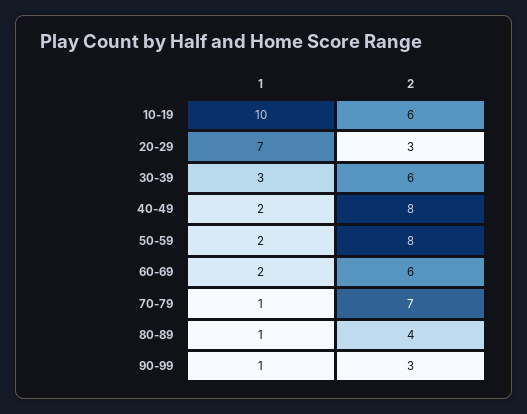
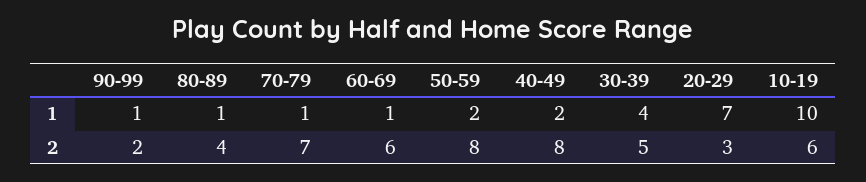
  {
    "1": {
      "10-19": 10,
      "20-29": 7,
-     "30-39": 3,
+     "30-39": 4,
      "40-49": 2,
      "50-59": 2,
-     "60-69": 2,
+     "60-69": 1,
      "70-79": 1,
      "80-89": 1,
      "90-99": 1
    },
    "2": {
      "10-19": 6,
      "20-29": 3,
-     "30-39": 6,
+     "30-39": 5,
      "40-49": 8,
      "50-59": 8,
      "60-69": 6,
      "70-79": 7,
      "80-89": 4,
-     "90-99": 3
+     "90-99": 2
    }
  }

